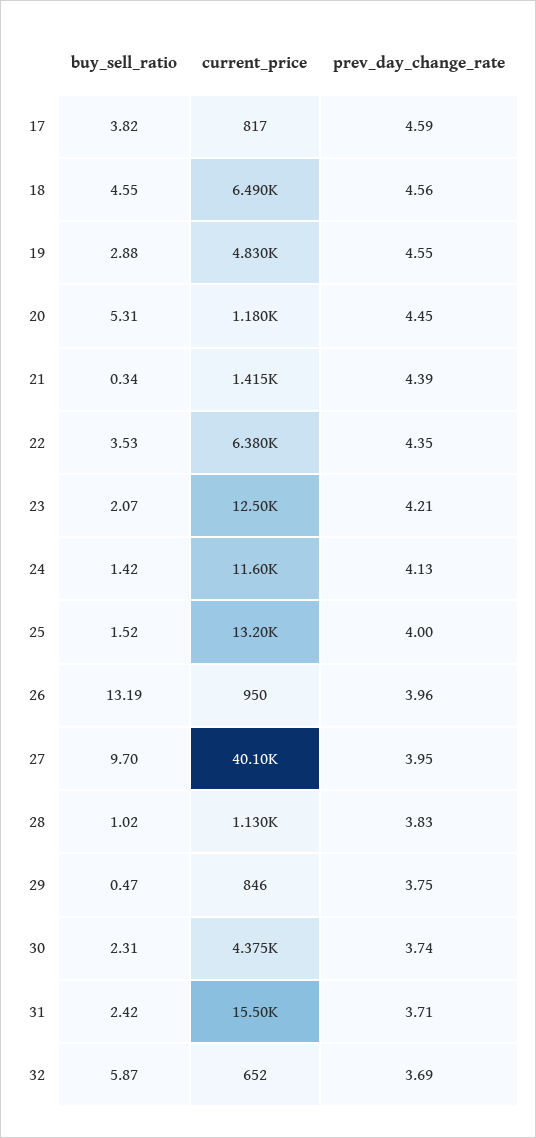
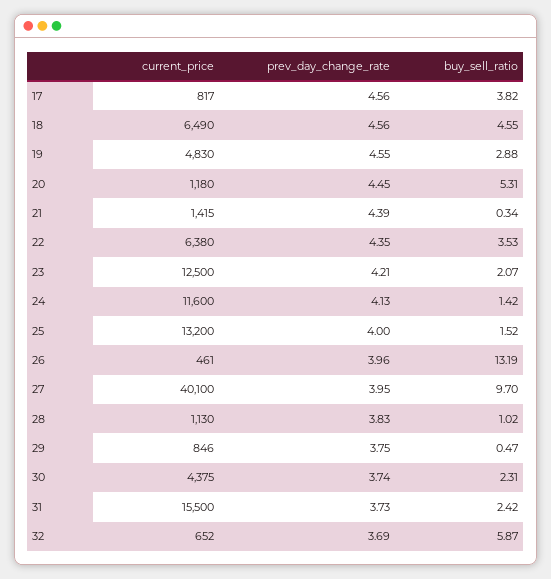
  {
    "buy_sell_ratio": {
      "17": 3.82,
      "18": 4.55,
      "19": 2.88,
      "20": 5.31,
      "21": 0.34,
      "22": 3.53,
      "23": 2.07,
      "24": 1.42,
      "25": 1.52,
      "26": 13.19,
      "27": 9.7,
      "28": 1.02,
      "29": 0.47,
      "30": 2.31,
      "31": 2.42,
      "32": 5.87
    },
    "current_price": {
      "17": 817,
      "18": 6490,
      "19": 4830,
      "20": 1180,
      "21": 1415,
      "22": 6380,
      "23": 12500,
      "24": 11600,
      "25": 13200,
-     "26": 950,
+     "26": 461,
      "27": 40100,
      "28": 1130,
      "29": 846,
      "30": 4375,
      "31": 15500,
      "32": 652
    },
    "prev_day_change_rate": {
-     "17": 4.59,
+     "17": 4.56,
      "18": 4.56,
      "19": 4.55,
      "20": 4.45,
      "21": 4.39,
      "22": 4.35,
      "23": 4.21,
      "24": 4.13,
      "25": 4,
      "26": 3.96,
      "27": 3.95,
      "28": 3.83,
      "29": 3.75,
      "30": 3.74,
-     "31": 3.71,
+     "31": 3.73,
      "32": 3.69
    }
  }

